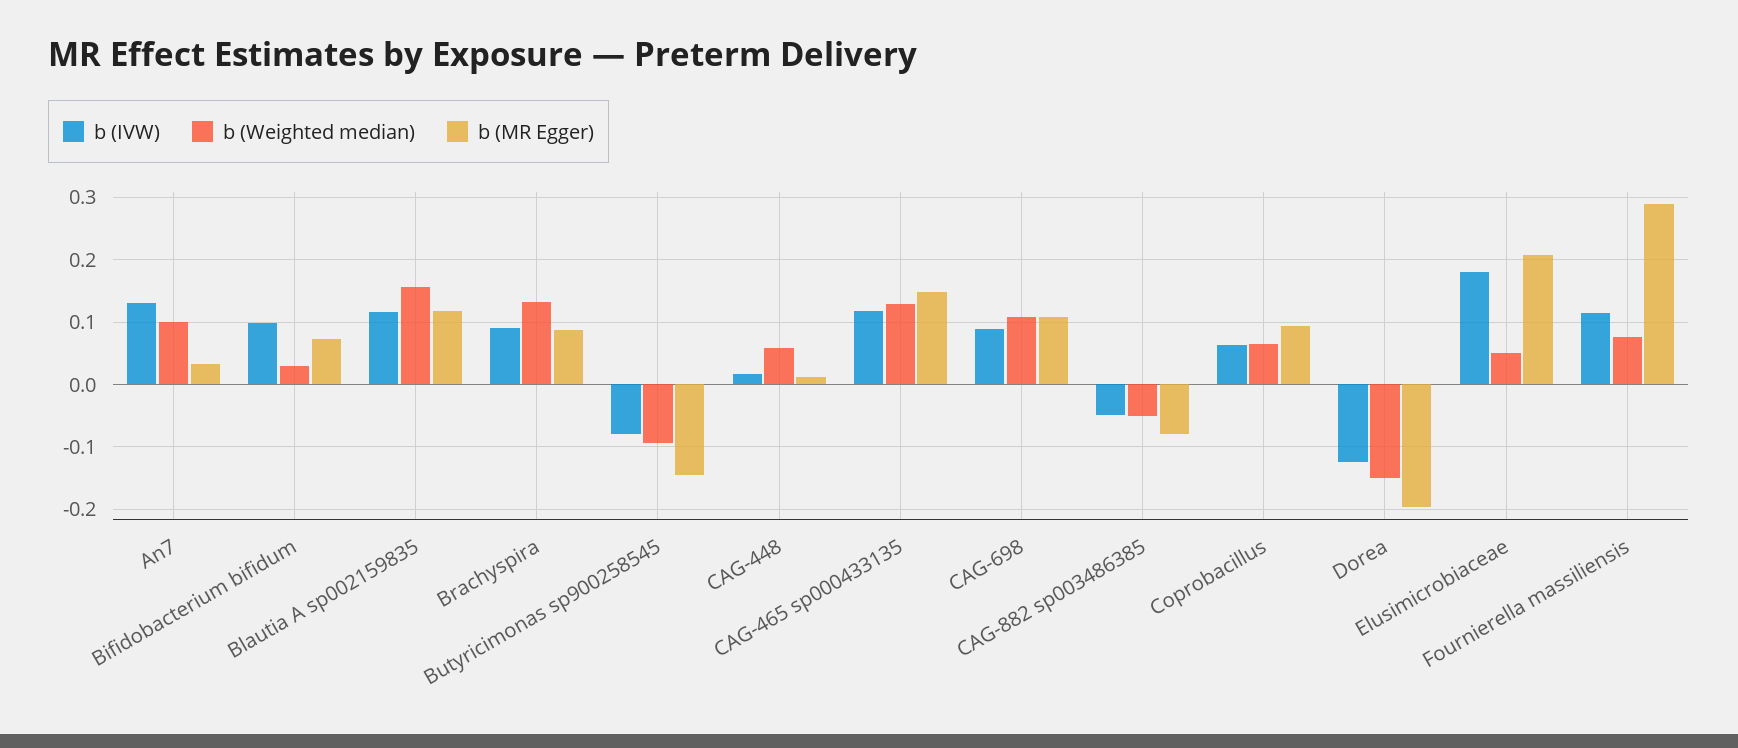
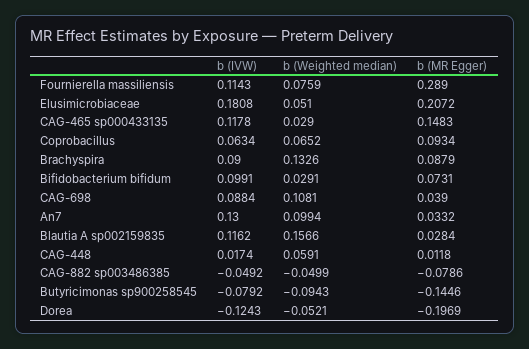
  {
    "b (IVW)": {
      "An7": 0.13,
      "Bifidobacterium bifidum": 0.0991,
      "Blautia A sp002159835": 0.1162,
      "Brachyspira": 0.09,
      "Butyricimonas sp900258545": -0.0792,
      "CAG-448": 0.0174,
      "CAG-465 sp000433135": 0.1178,
      "CAG-698": 0.0884,
      "CAG-882 sp003486385": -0.0492,
      "Coprobacillus": 0.0634,
      "Dorea": -0.1243,
      "Elusimicrobiaceae": 0.1808,
      "Fournierella massiliensis": 0.1143
    },
    "b (Weighted median)": {
      "An7": 0.0994,
      "Bifidobacterium bifidum": 0.0291,
      "Blautia A sp002159835": 0.1566,
      "Brachyspira": 0.1326,
      "Butyricimonas sp900258545": -0.0943,
      "CAG-448": 0.0591,
-     "CAG-465 sp000433135": 0.13,
+     "CAG-465 sp000433135": 0.029,
      "CAG-698": 0.1081,
      "CAG-882 sp003486385": -0.0499,
      "Coprobacillus": 0.0652,
-     "Dorea": -0.15,
+     "Dorea": -0.0521,
      "Elusimicrobiaceae": 0.051,
      "Fournierella massiliensis": 0.0759
    },
    "b (MR Egger)": {
      "An7": 0.0332,
      "Bifidobacterium bifidum": 0.0731,
-     "Blautia A sp002159835": 0.12,
+     "Blautia A sp002159835": 0.0284,
      "Brachyspira": 0.0879,
      "Butyricimonas sp900258545": -0.1446,
      "CAG-448": 0.0118,
      "CAG-465 sp000433135": 0.1483,
-     "CAG-698": 0.11,
+     "CAG-698": 0.039,
      "CAG-882 sp003486385": -0.0786,
      "Coprobacillus": 0.0934,
      "Dorea": -0.1969,
      "Elusimicrobiaceae": 0.2072,
      "Fournierella massiliensis": 0.289
    }
  }

